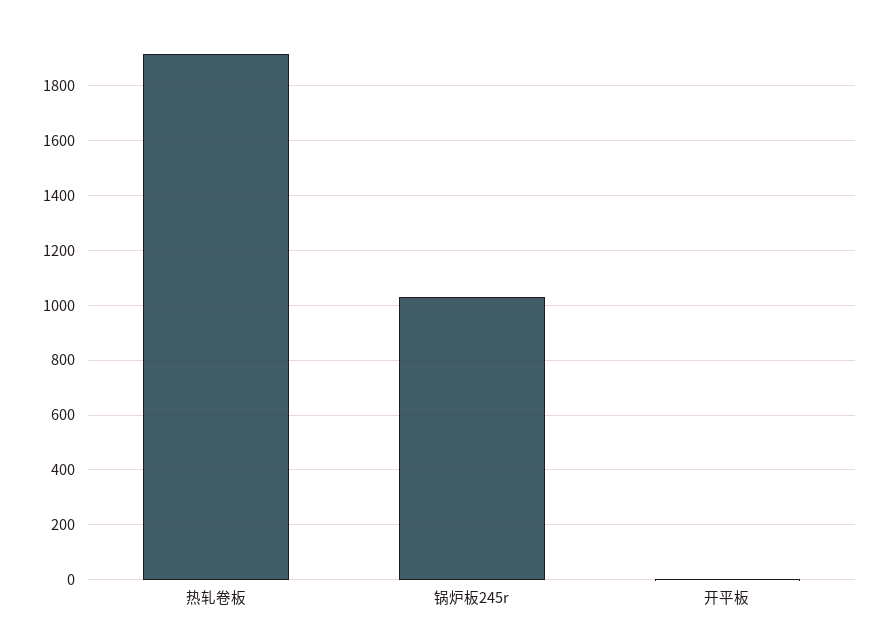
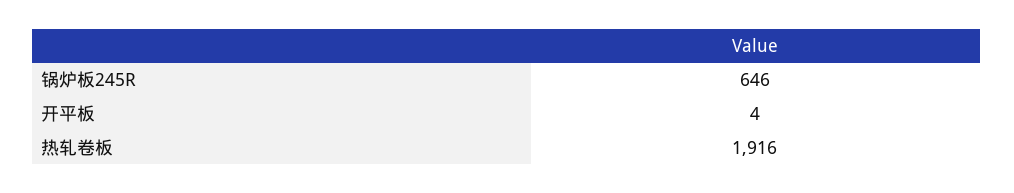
  {
    "热轧卷板": 1916,
-   "锅炉板245r": 1025,
+   "锅炉板245r": 646,
    "开平板": 4
  }

